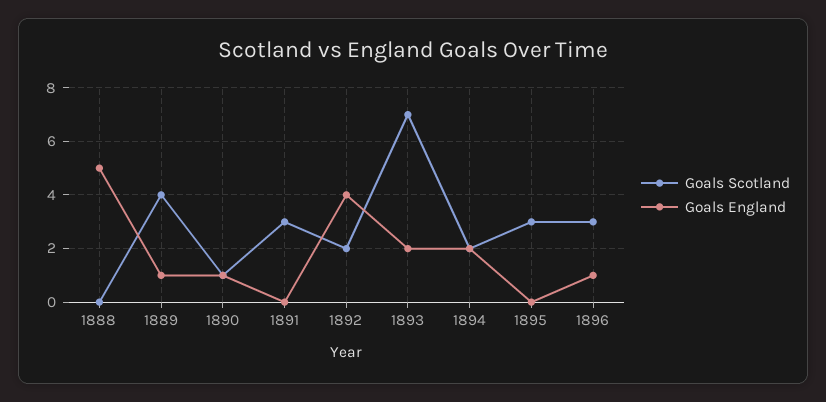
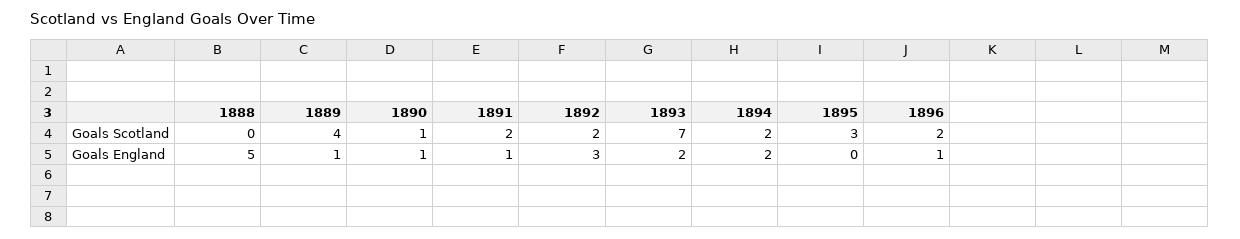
  {
    "Goals Scotland": {
      "1888": 0,
      "1889": 4,
      "1890": 1,
-     "1891": 3,
+     "1891": 2,
      "1892": 2,
      "1893": 7,
      "1894": 2,
      "1895": 3,
-     "1896": 3
+     "1896": 2
    },
    "Goals England": {
      "1888": 5,
      "1889": 1,
      "1890": 1,
-     "1891": 0,
+     "1891": 1,
-     "1892": 4,
+     "1892": 3,
      "1893": 2,
      "1894": 2,
      "1895": 0,
      "1896": 1
    }
  }

